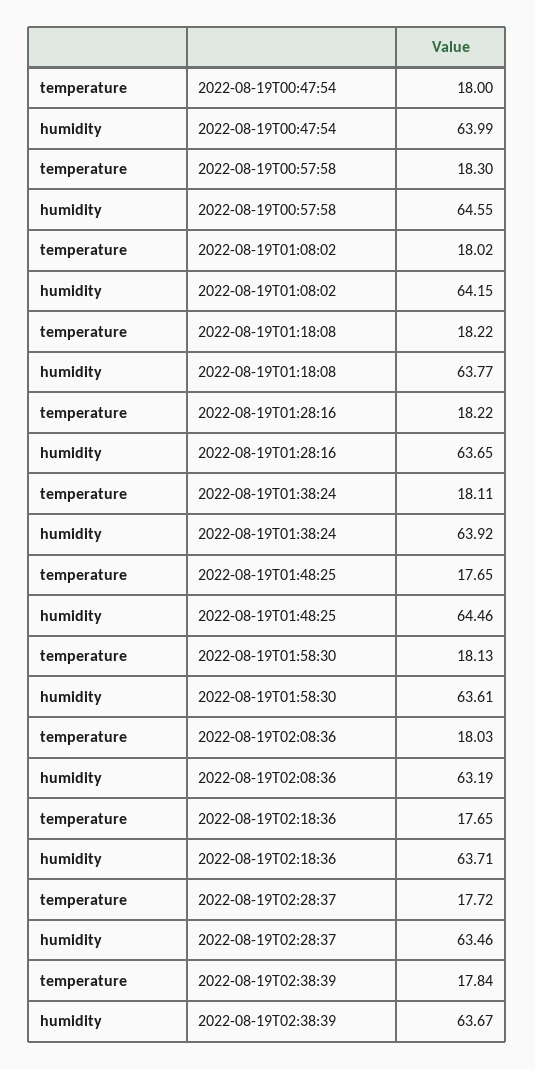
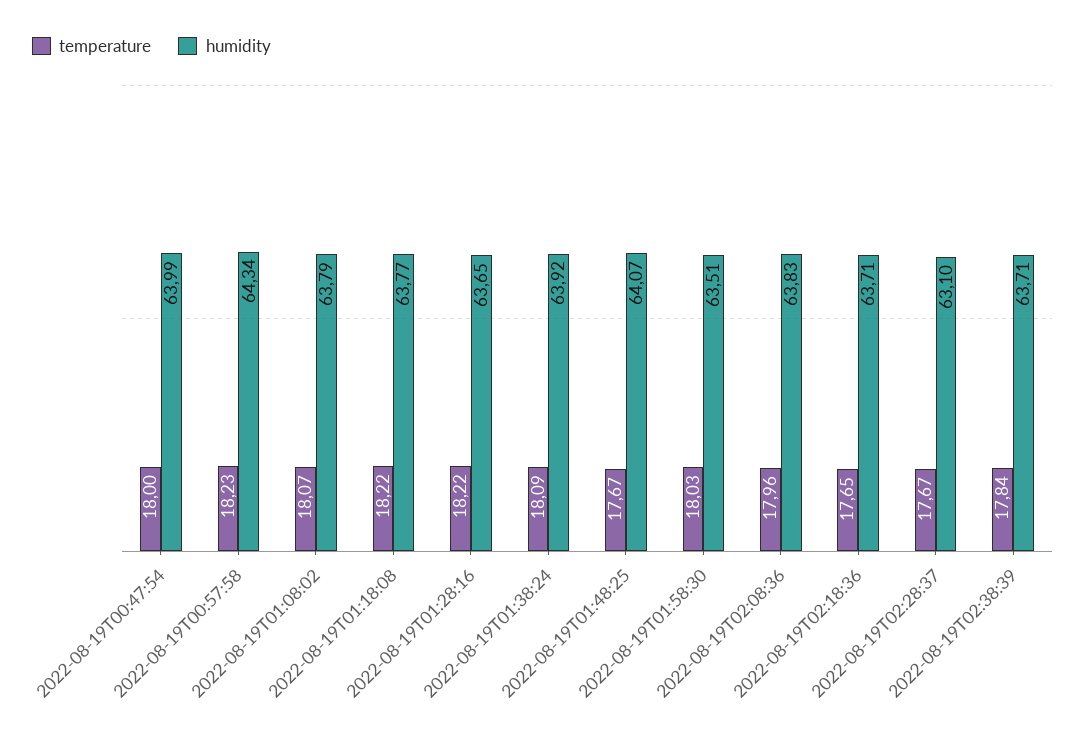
  {
    "temperature": {
      "2022-08-19T00:47:54": 18,
-     "2022-08-19T00:57:58": 18.3,
+     "2022-08-19T00:57:58": 18.23,
-     "2022-08-19T01:08:02": 18.02,
+     "2022-08-19T01:08:02": 18.07,
      "2022-08-19T01:18:08": 18.22,
      "2022-08-19T01:28:16": 18.22,
-     "2022-08-19T01:38:24": 18.11,
+     "2022-08-19T01:38:24": 18.09,
-     "2022-08-19T01:48:25": 17.65,
+     "2022-08-19T01:48:25": 17.67,
-     "2022-08-19T01:58:30": 18.13,
+     "2022-08-19T01:58:30": 18.03,
-     "2022-08-19T02:08:36": 18.03,
+     "2022-08-19T02:08:36": 17.96,
      "2022-08-19T02:18:36": 17.65,
-     "2022-08-19T02:28:37": 17.72,
+     "2022-08-19T02:28:37": 17.67,
      "2022-08-19T02:38:39": 17.84
    },
    "humidity": {
      "2022-08-19T00:47:54": 63.99,
-     "2022-08-19T00:57:58": 64.55,
+     "2022-08-19T00:57:58": 64.34,
-     "2022-08-19T01:08:02": 64.15,
+     "2022-08-19T01:08:02": 63.79,
      "2022-08-19T01:18:08": 63.77,
      "2022-08-19T01:28:16": 63.65,
      "2022-08-19T01:38:24": 63.92,
-     "2022-08-19T01:48:25": 64.46,
+     "2022-08-19T01:48:25": 64.07,
-     "2022-08-19T01:58:30": 63.61,
+     "2022-08-19T01:58:30": 63.51,
-     "2022-08-19T02:08:36": 63.19,
+     "2022-08-19T02:08:36": 63.83,
      "2022-08-19T02:18:36": 63.71,
-     "2022-08-19T02:28:37": 63.46,
+     "2022-08-19T02:28:37": 63.1,
-     "2022-08-19T02:38:39": 63.67
+     "2022-08-19T02:38:39": 63.71
    }
  }

